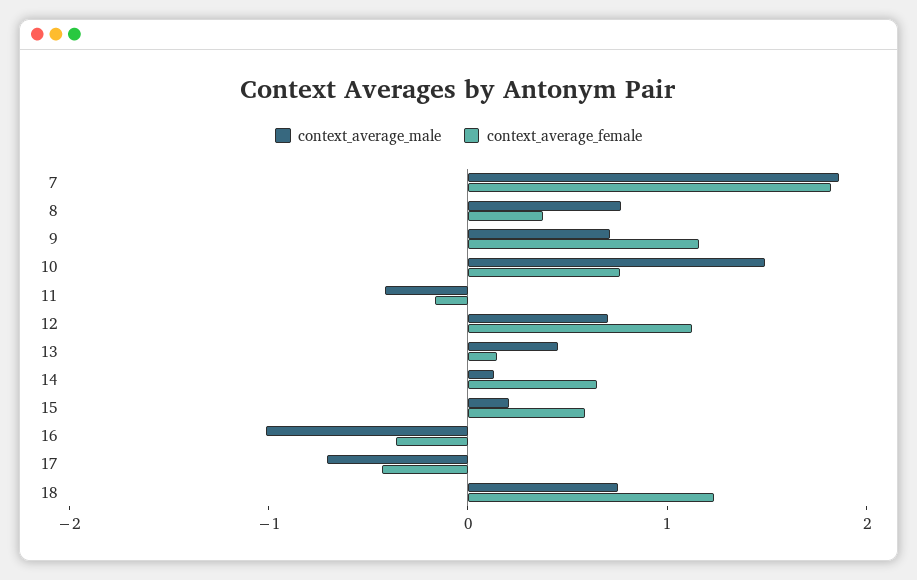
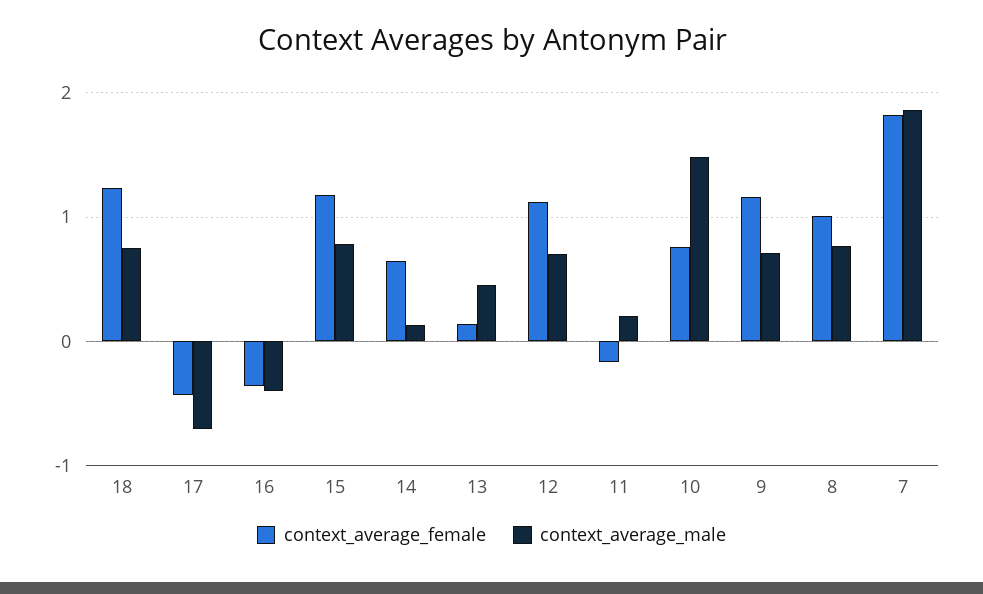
  {
    "context_average_male": {
      "7": 1.9,
      "8": 0.8,
      "9": 0.7,
      "10": 1.5,
-     "11": -0.4,
+     "11": 0.2,
      "12": 0.7,
      "13": 0.5,
      "14": 0.1,
-     "15": 0.2,
+     "15": 0.8,
-     "16": -1,
+     "16": -0.4,
      "17": -0.7,
      "18": 0.8
    },
    "context_average_female": {
      "7": 1.8,
-     "8": 0.4,
+     "8": 1,
      "9": 1.2,
      "10": 0.8,
      "11": -0.2,
      "12": 1.1,
      "13": 0.1,
      "14": 0.6,
-     "15": 0.6,
+     "15": 1.2,
      "16": -0.4,
      "17": -0.4,
      "18": 1.2
    }
  }

